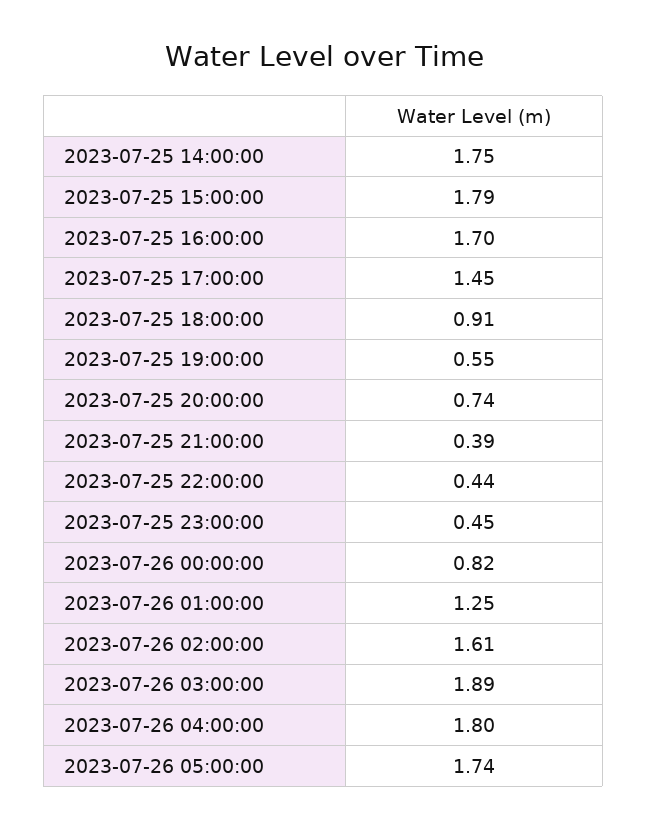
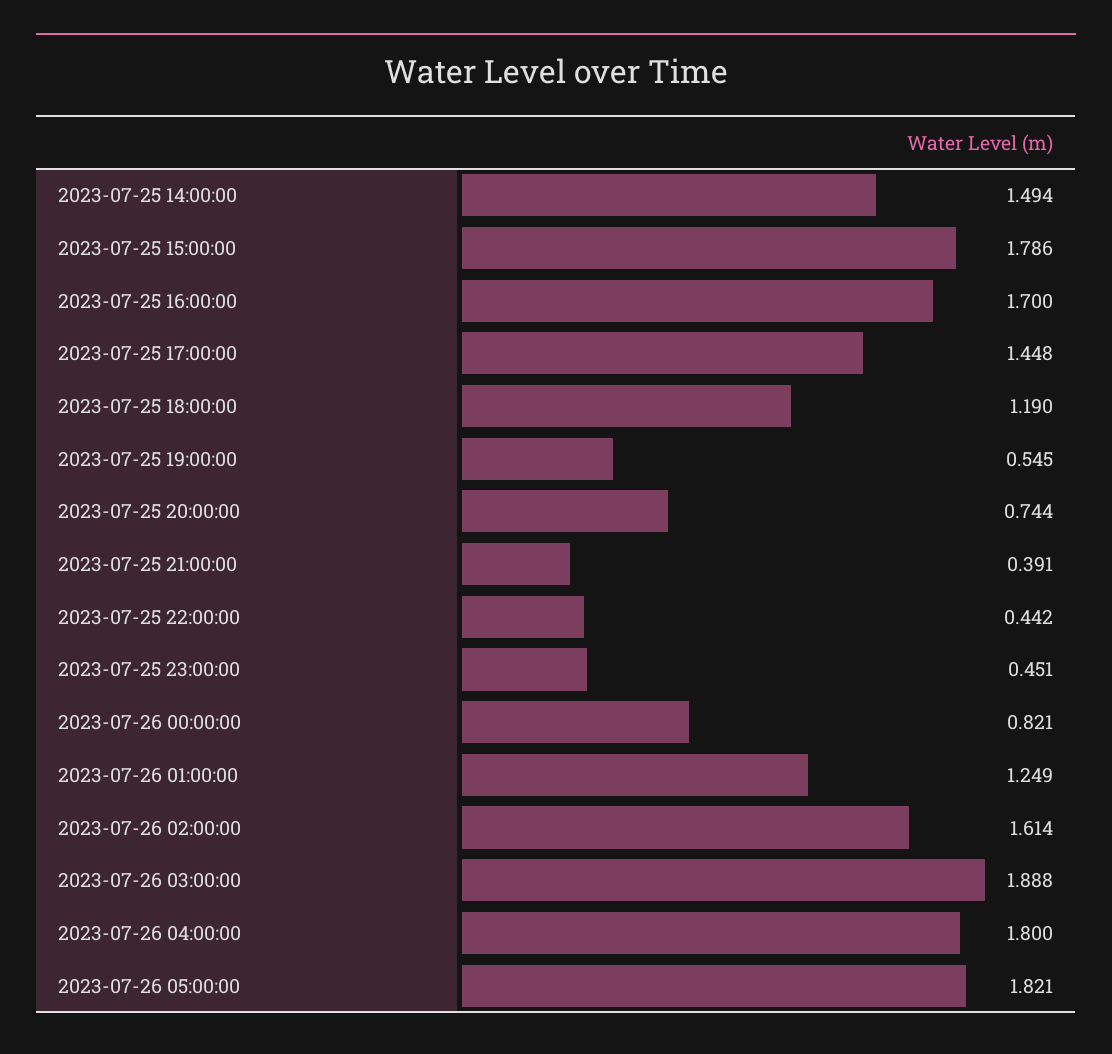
  {
-   "2023-07-25 14:00:00": 1.75,
+   "2023-07-25 14:00:00": 1.494,
    "2023-07-25 15:00:00": 1.786,
    "2023-07-25 16:00:00": 1.7,
    "2023-07-25 17:00:00": 1.448,
-   "2023-07-25 18:00:00": 0.91,
+   "2023-07-25 18:00:00": 1.19,
    "2023-07-25 19:00:00": 0.545,
    "2023-07-25 20:00:00": 0.744,
    "2023-07-25 21:00:00": 0.391,
    "2023-07-25 22:00:00": 0.442,
    "2023-07-25 23:00:00": 0.451,
    "2023-07-26 00:00:00": 0.821,
    "2023-07-26 01:00:00": 1.249,
    "2023-07-26 02:00:00": 1.614,
    "2023-07-26 03:00:00": 1.888,
    "2023-07-26 04:00:00": 1.8,
-   "2023-07-26 05:00:00": 1.74
+   "2023-07-26 05:00:00": 1.821
  }

